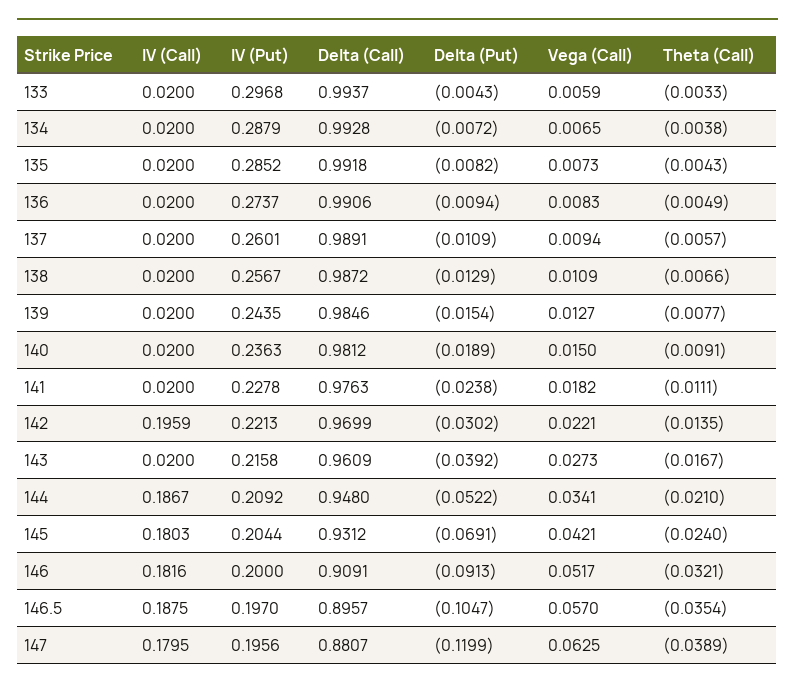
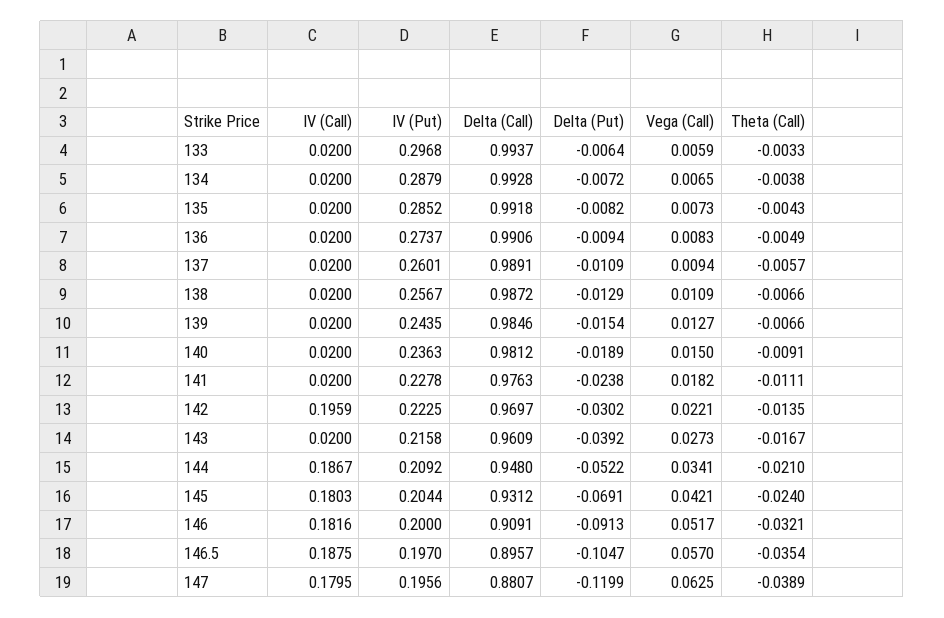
  {
    "IV (Call)": {
      "133": 0.02,
      "134": 0.02,
      "135": 0.02,
      "136": 0.02,
      "137": 0.02,
      "138": 0.02,
      "139": 0.02,
      "140": 0.02,
      "141": 0.02,
      "142": 0.1959,
      "143": 0.02,
      "144": 0.1867,
      "145": 0.1803,
      "146": 0.1816,
      "146.5": 0.1875,
      "147": 0.1795
    },
    "IV (Put)": {
      "133": 0.2968,
      "134": 0.2879,
      "135": 0.2852,
      "136": 0.2737,
      "137": 0.2601,
      "138": 0.2567,
      "139": 0.2435,
      "140": 0.2363,
      "141": 0.2278,
-     "142": 0.2213,
+     "142": 0.2225,
      "143": 0.2158,
      "144": 0.2092,
      "145": 0.2044,
      "146": 0.2,
      "146.5": 0.197,
      "147": 0.1956
    },
    "Delta (Call)": {
      "133": 0.9937,
      "134": 0.9928,
      "135": 0.9918,
      "136": 0.9906,
      "137": 0.9891,
      "138": 0.9872,
      "139": 0.9846,
      "140": 0.9812,
      "141": 0.9763,
-     "142": 0.9699,
+     "142": 0.9697,
      "143": 0.9609,
      "144": 0.948,
      "145": 0.9312,
      "146": 0.9091,
      "146.5": 0.8957,
      "147": 0.8807
    },
    "Delta (Put)": {
-     "133": -0.0043,
+     "133": -0.0064,
      "134": -0.0072,
      "135": -0.0082,
      "136": -0.0094,
      "137": -0.0109,
      "138": -0.0129,
      "139": -0.0154,
      "140": -0.0189,
      "141": -0.0238,
      "142": -0.0302,
      "143": -0.0392,
      "144": -0.0522,
      "145": -0.0691,
      "146": -0.0913,
      "146.5": -0.1047,
      "147": -0.1199
    },
    "Vega (Call)": {
      "133": 0.0059,
      "134": 0.0065,
      "135": 0.0073,
      "136": 0.0083,
      "137": 0.0094,
      "138": 0.0109,
      "139": 0.0127,
      "140": 0.015,
      "141": 0.0182,
      "142": 0.0221,
      "143": 0.0273,
      "144": 0.0341,
      "145": 0.0421,
      "146": 0.0517,
      "146.5": 0.057,
      "147": 0.0625
    },
    "Theta (Call)": {
      "133": -0.0033,
      "134": -0.0038,
      "135": -0.0043,
      "136": -0.0049,
      "137": -0.0057,
      "138": -0.0066,
-     "139": -0.0077,
+     "139": -0.0066,
      "140": -0.0091,
      "141": -0.0111,
      "142": -0.0135,
      "143": -0.0167,
      "144": -0.021,
      "145": -0.024,
      "146": -0.0321,
      "146.5": -0.0354,
      "147": -0.0389
    }
  }

